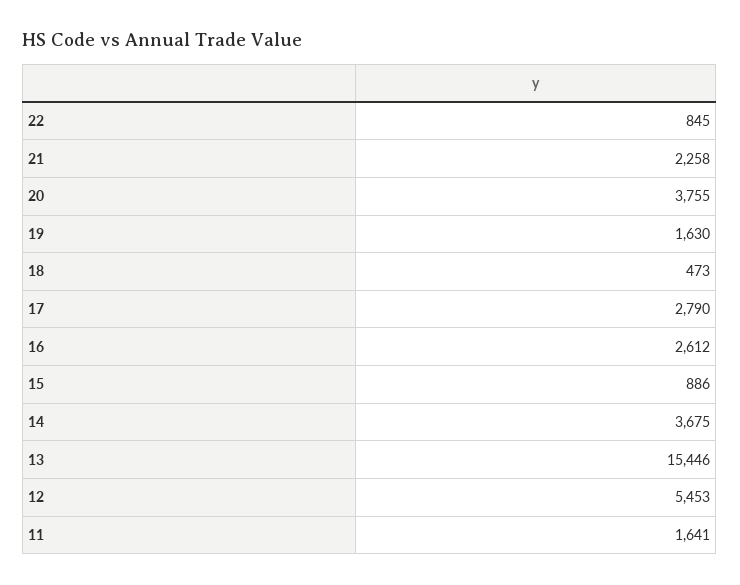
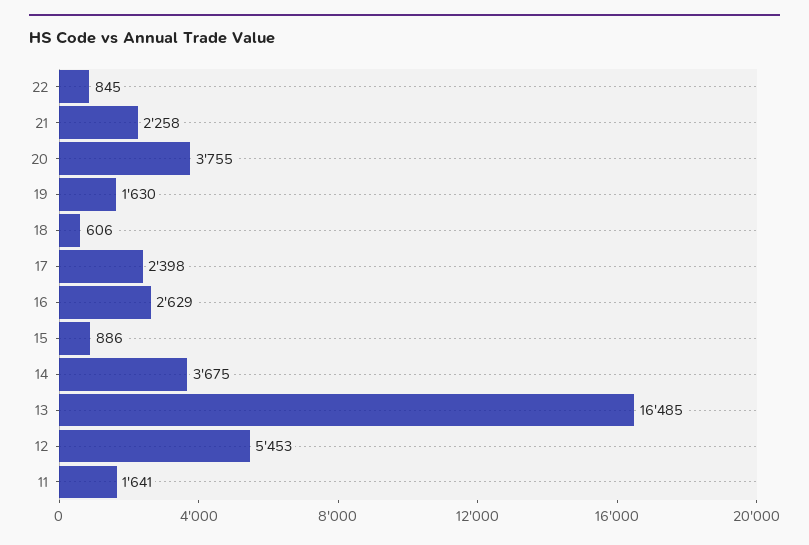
  {
    "22": 845,
    "21": 2258,
    "20": 3755,
    "19": 1630,
-   "18": 473,
+   "18": 606,
-   "17": 2790,
+   "17": 2398,
-   "16": 2612,
+   "16": 2629,
    "15": 886,
    "14": 3675,
-   "13": 15446,
+   "13": 16485,
    "12": 5453,
    "11": 1641
  }

